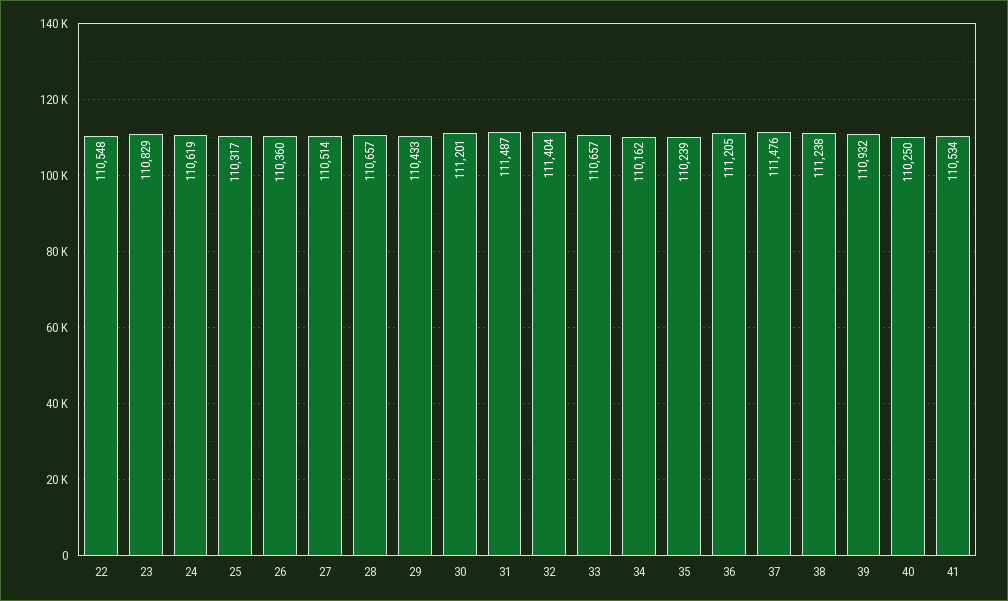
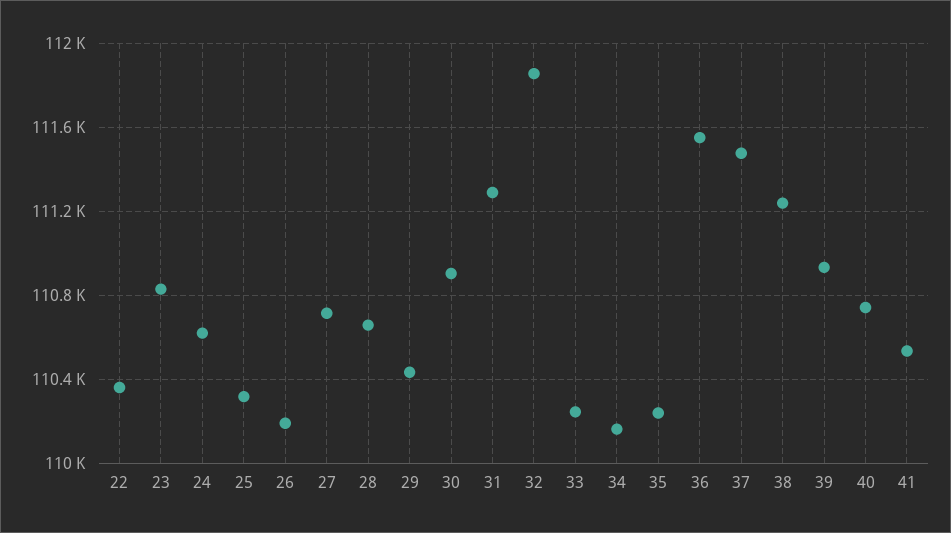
  {
-   "22": 110548,
+   "22": 110350,
    "23": 110829,
    "24": 110619,
    "25": 110317,
-   "26": 110360,
+   "26": 110200,
-   "27": 110514,
+   "27": 110700,
    "28": 110657,
    "29": 110433,
-   "30": 111201,
+   "30": 110900,
-   "31": 111487,
+   "31": 111300,
-   "32": 111404,
+   "32": 111850,
-   "33": 110657,
+   "33": 110250,
    "34": 110162,
    "35": 110239,
-   "36": 111205,
+   "36": 111550,
    "37": 111476,
    "38": 111238,
    "39": 110932,
-   "40": 110250,
+   "40": 110750,
    "41": 110534
  }

